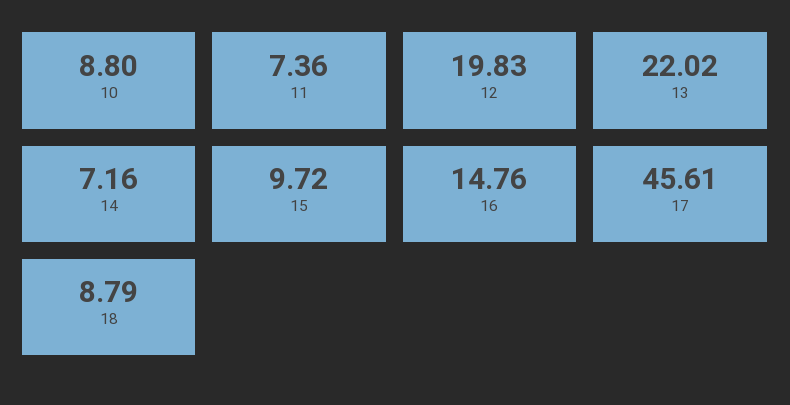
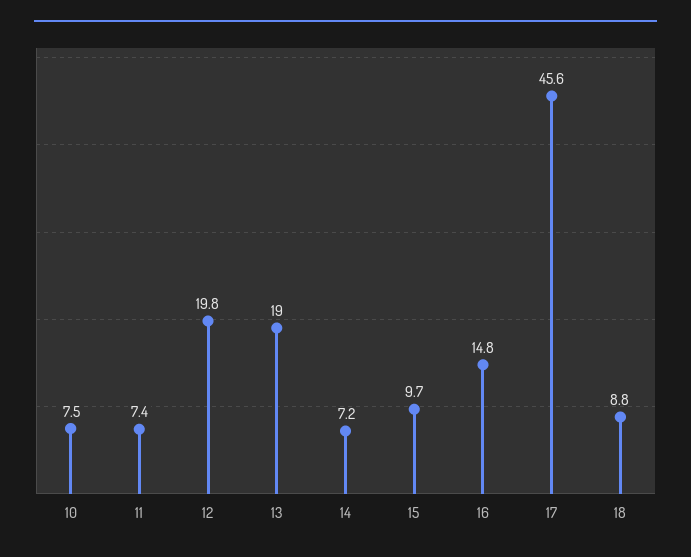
  {
-   "10": 8.8,
+   "10": 7.5,
    "11": 7.36,
    "12": 19.83,
-   "13": 22.02,
+   "13": 19,
    "14": 7.16,
    "15": 9.72,
    "16": 14.76,
    "17": 45.61,
    "18": 8.79
  }

